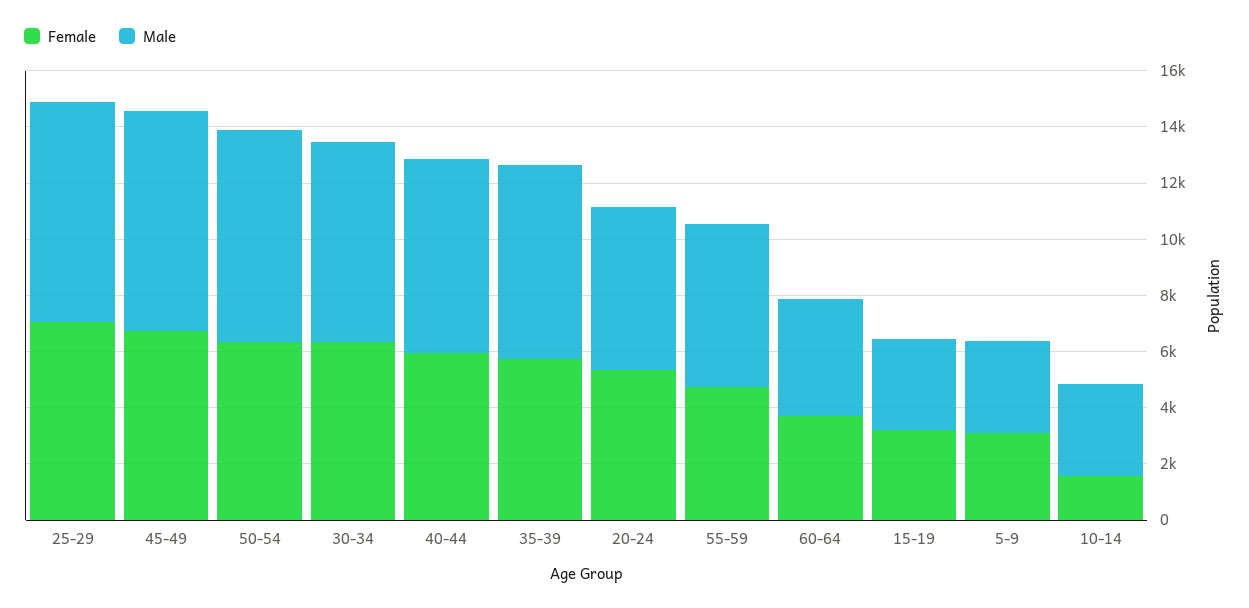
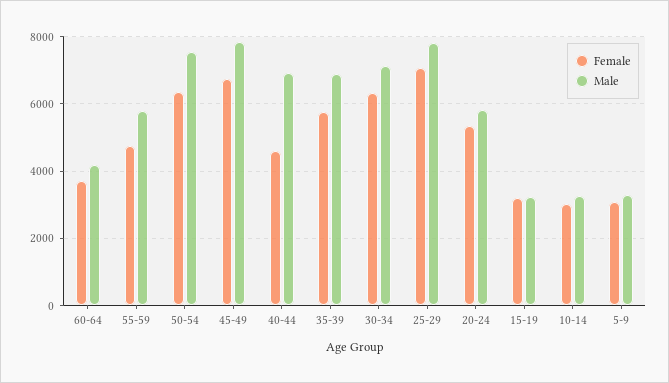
  {
    "Female": {
      "25-29": 7000,
      "45-49": 6800,
      "50-54": 6400,
      "30-34": 6400,
-     "40-44": 6000,
+     "40-44": 4600,
      "35-39": 5800,
      "20-24": 5400,
      "55-59": 4800,
      "60-64": 3800,
      "15-19": 3200,
      "5-9": 3000,
-     "10-14": 1500
+     "10-14": 3000
    },
    "Male": {
      "25-29": 7800,
      "45-49": 7800,
      "50-54": 7600,
      "30-34": 7200,
      "40-44": 7000,
      "35-39": 6800,
      "20-24": 5800,
      "55-59": 5800,
      "60-64": 4200,
      "15-19": 3200,
      "5-9": 3200,
      "10-14": 3200
    }
  }

